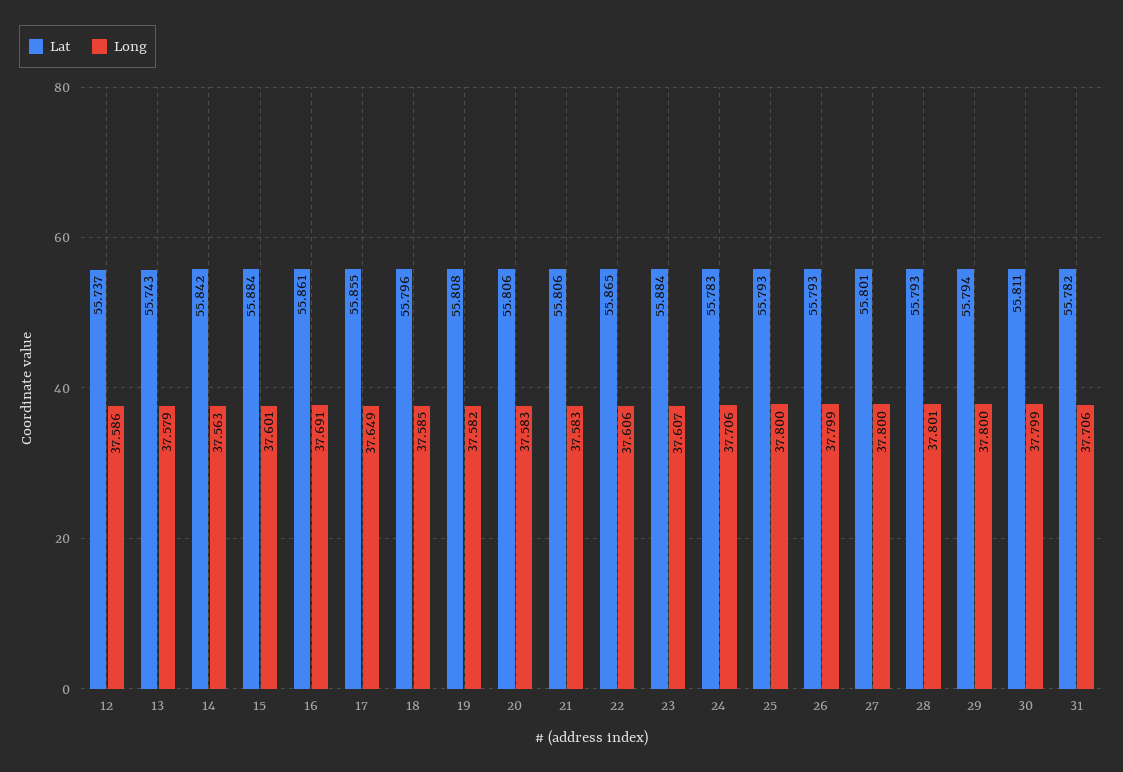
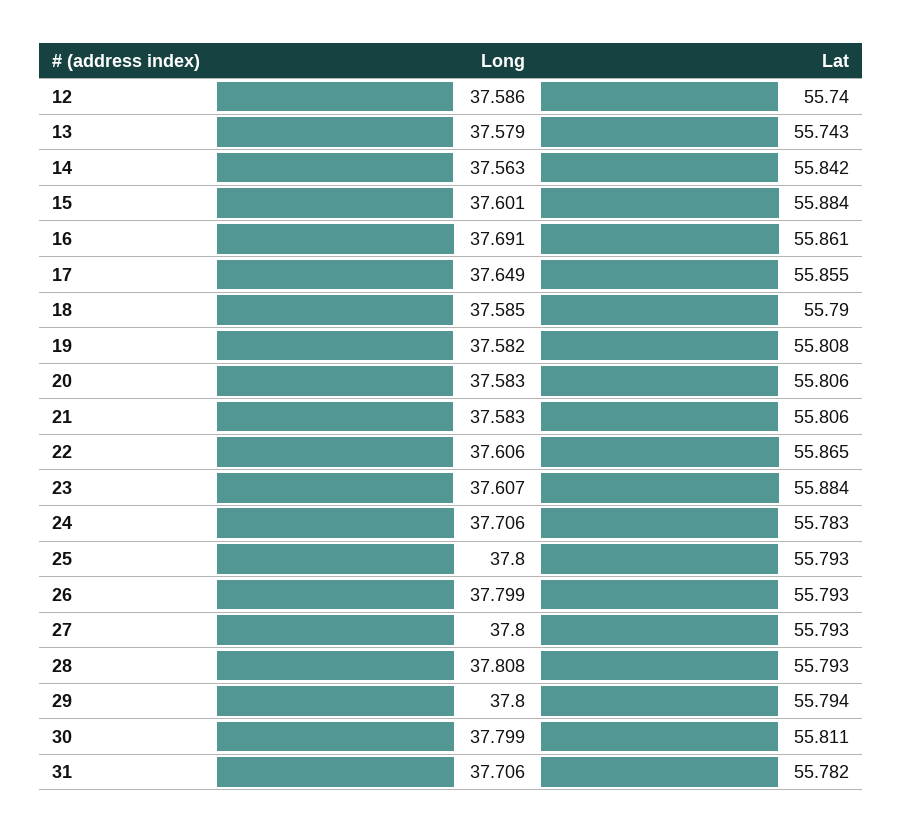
  {
    "Lat": {
-     "12": 55.737,
+     "12": 55.74,
      "13": 55.743,
      "14": 55.842,
      "15": 55.884,
      "16": 55.861,
      "17": 55.855,
-     "18": 55.796,
+     "18": 55.79,
      "19": 55.808,
      "20": 55.806,
      "21": 55.806,
      "22": 55.865,
      "23": 55.884,
      "24": 55.783,
      "25": 55.793,
      "26": 55.793,
-     "27": 55.801,
+     "27": 55.793,
      "28": 55.793,
      "29": 55.794,
      "30": 55.811,
      "31": 55.782
    },
    "Long": {
      "12": 37.586,
      "13": 37.579,
      "14": 37.563,
      "15": 37.601,
      "16": 37.691,
      "17": 37.649,
      "18": 37.585,
      "19": 37.582,
      "20": 37.583,
      "21": 37.583,
      "22": 37.606,
      "23": 37.607,
      "24": 37.706,
      "25": 37.8,
      "26": 37.799,
      "27": 37.8,
-     "28": 37.801,
+     "28": 37.808,
      "29": 37.8,
      "30": 37.799,
      "31": 37.706
    }
  }

